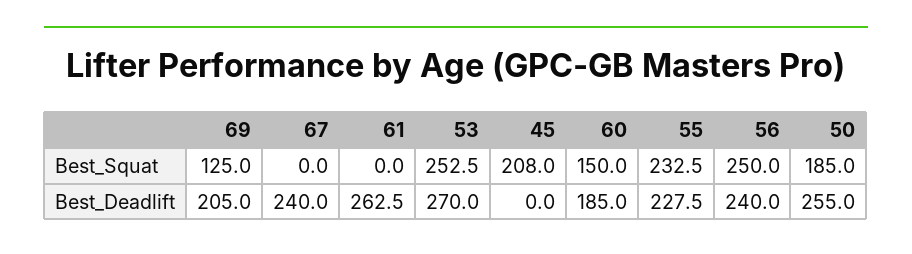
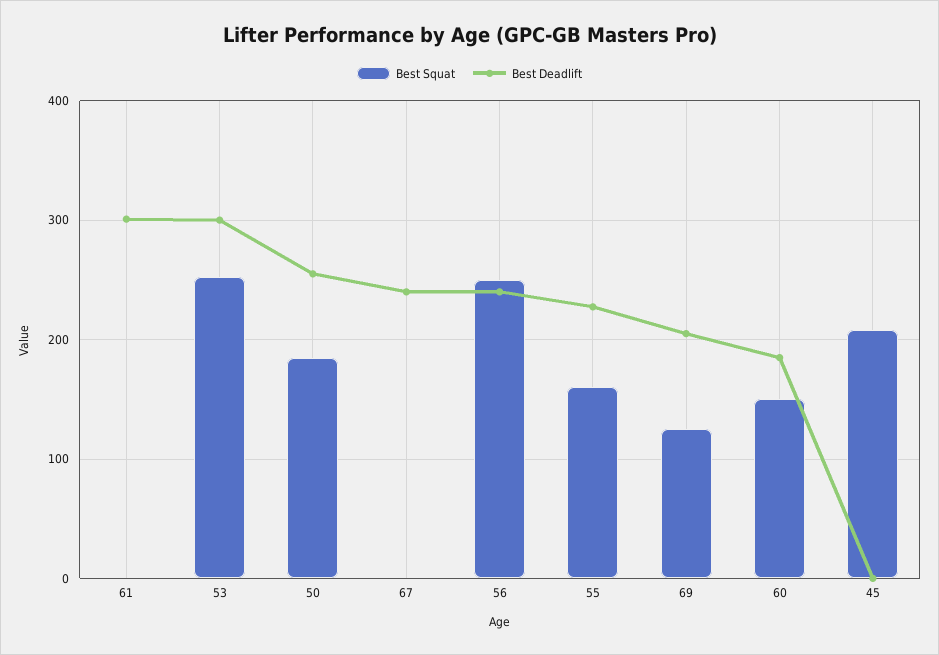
  {
    "Best_Squat": {
      "69": 125,
      "67": 0,
      "61": 0,
      "53": 252.5,
      "45": 208,
      "60": 150,
-     "55": 232.5,
+     "55": 160,
      "56": 250,
      "50": 185
    },
    "Best_Deadlift": {
      "69": 205,
      "67": 240,
-     "61": 262.5,
+     "61": 300,
-     "53": 270,
+     "53": 300,
      "45": 0,
      "60": 185,
      "55": 227.5,
      "56": 240,
      "50": 255
    }
  }

